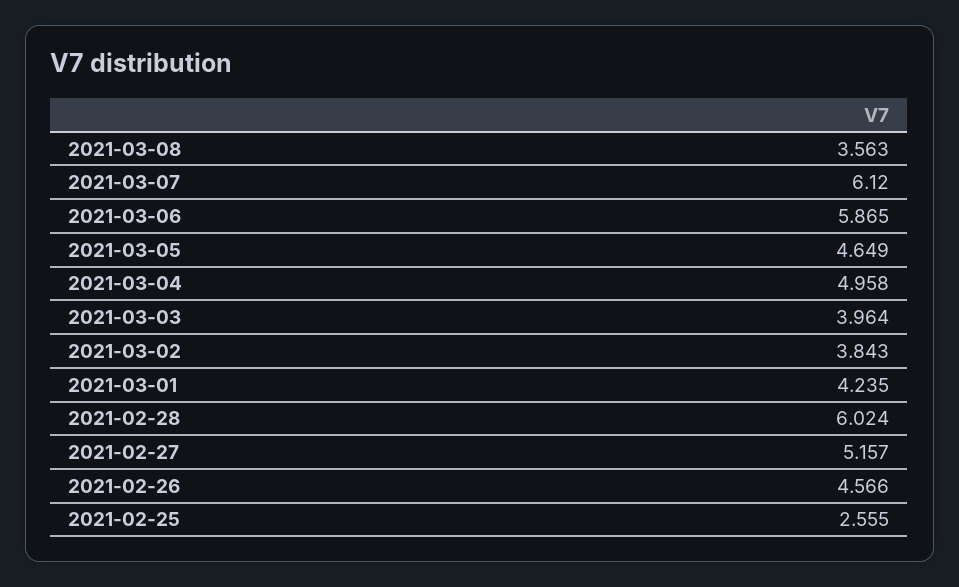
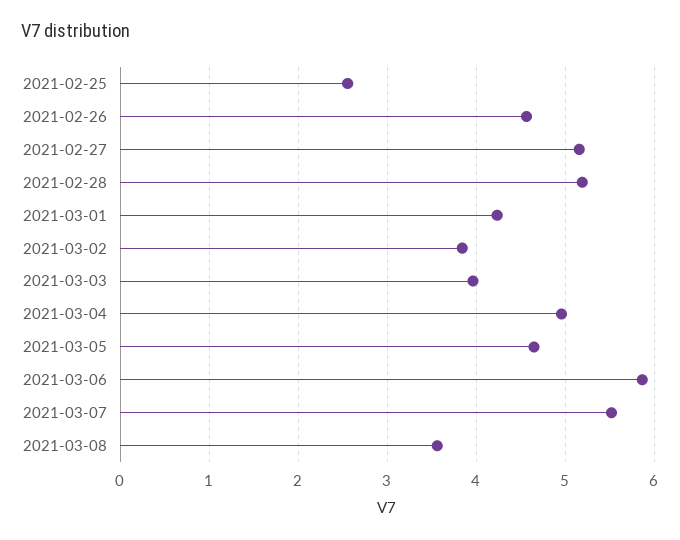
  {
    "2021-03-08": 3.563,
-   "2021-03-07": 6.12,
+   "2021-03-07": 5.5,
    "2021-03-06": 5.865,
    "2021-03-05": 4.649,
    "2021-03-04": 4.958,
    "2021-03-03": 3.964,
    "2021-03-02": 3.843,
    "2021-03-01": 4.235,
-   "2021-02-28": 6.024,
+   "2021-02-28": 5.2,
    "2021-02-27": 5.157,
    "2021-02-26": 4.566,
    "2021-02-25": 2.555
  }

